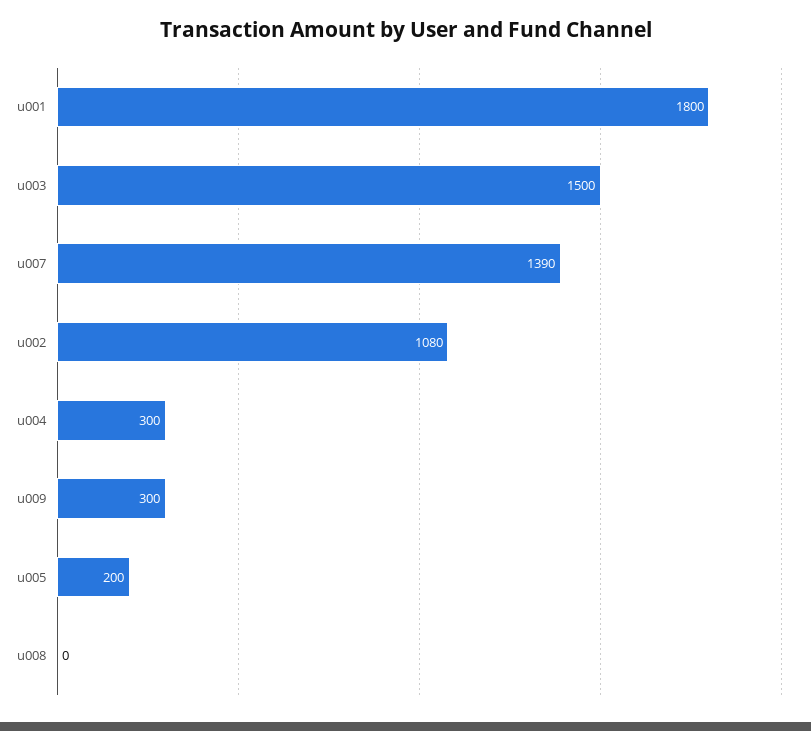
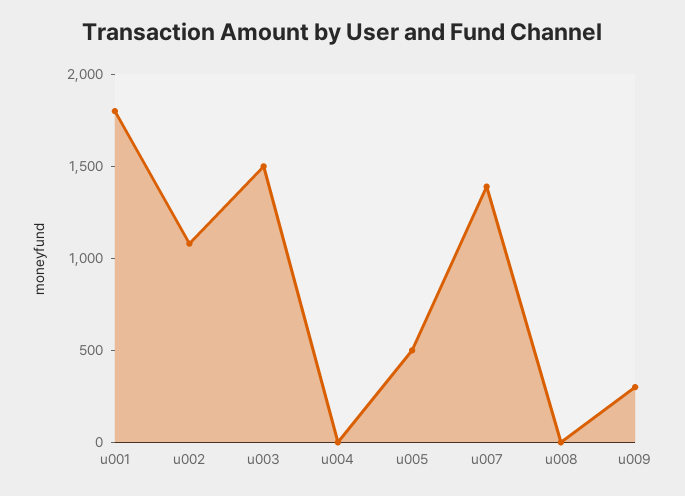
  {
    "u001": 1800,
    "u003": 1500,
    "u007": 1390,
    "u002": 1080,
-   "u004": 300,
+   "u004": 0,
    "u009": 300,
-   "u005": 200,
+   "u005": 500,
    "u008": 0
  }

